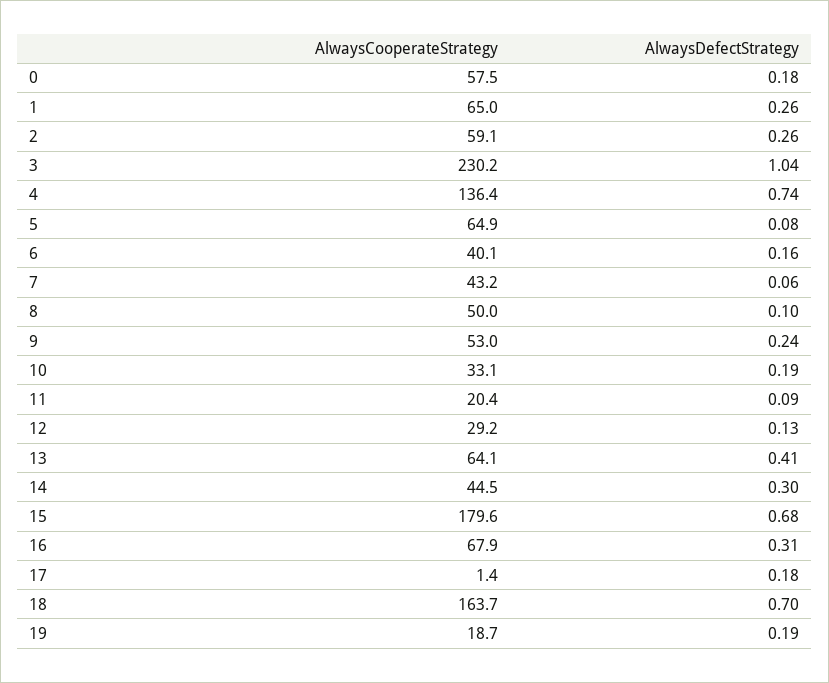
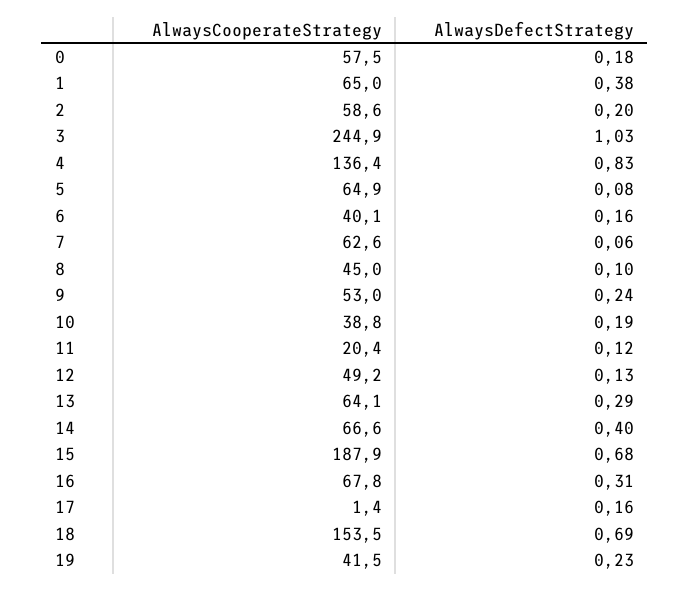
  {
    "AlwaysCooperateStrategy": {
      "0": 57.5,
      "1": 65,
-     "2": 59.1,
+     "2": 58.6,
-     "3": 230.2,
+     "3": 244.9,
      "4": 136.4,
      "5": 64.9,
      "6": 40.1,
-     "7": 43.2,
+     "7": 62.6,
-     "8": 50,
+     "8": 45,
      "9": 53,
-     "10": 33.1,
+     "10": 38.8,
      "11": 20.4,
-     "12": 29.2,
+     "12": 49.2,
      "13": 64.1,
-     "14": 44.5,
+     "14": 66.6,
-     "15": 179.6,
+     "15": 187.9,
-     "16": 67.9,
+     "16": 67.8,
      "17": 1.4,
-     "18": 163.7,
+     "18": 153.5,
-     "19": 18.7
+     "19": 41.5
    },
    "AlwaysDefectStrategy": {
      "0": 0.18,
-     "1": 0.26,
+     "1": 0.38,
-     "2": 0.26,
+     "2": 0.2,
-     "3": 1.04,
+     "3": 1.03,
-     "4": 0.74,
+     "4": 0.83,
      "5": 0.08,
      "6": 0.16,
      "7": 0.06,
      "8": 0.1,
      "9": 0.24,
      "10": 0.19,
-     "11": 0.09,
+     "11": 0.12,
      "12": 0.13,
-     "13": 0.41,
+     "13": 0.29,
-     "14": 0.3,
+     "14": 0.4,
      "15": 0.68,
      "16": 0.31,
-     "17": 0.18,
+     "17": 0.16,
-     "18": 0.7,
+     "18": 0.69,
-     "19": 0.19
+     "19": 0.23
    }
  }

